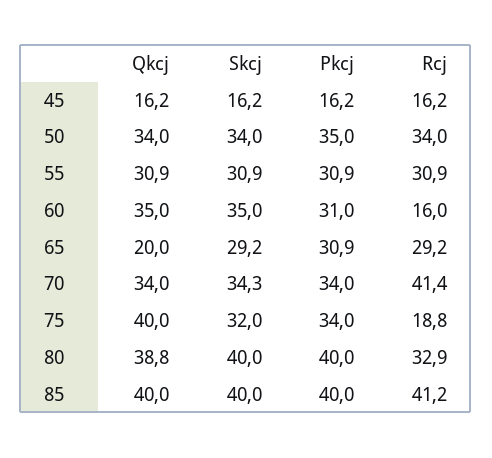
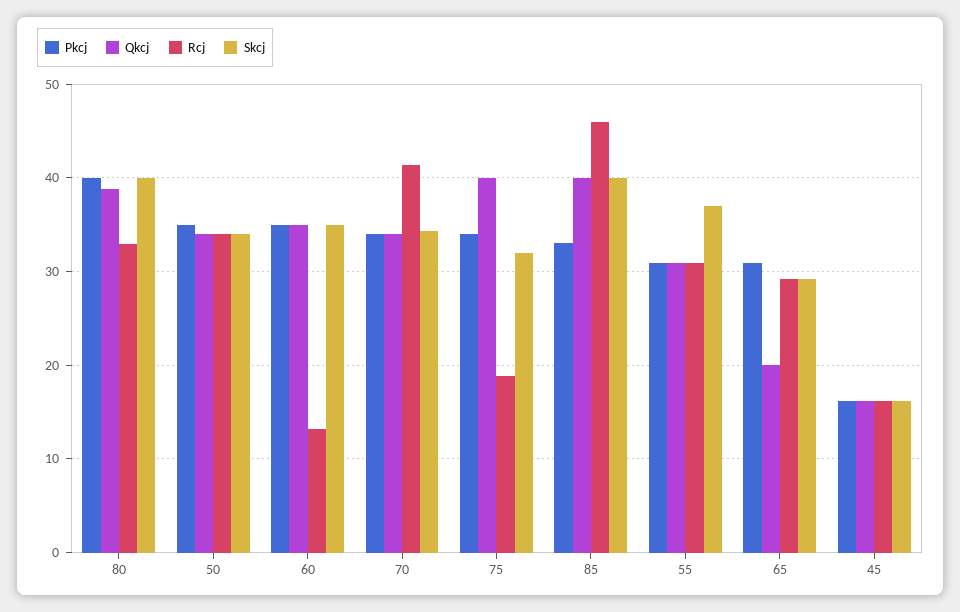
  {
    "Qkcj": {
      "45": 16.2,
      "50": 34,
      "55": 30.9,
      "60": 35,
      "65": 20,
      "70": 34,
      "75": 40,
      "80": 38.8,
      "85": 40
    },
    "Skcj": {
      "45": 16.2,
      "50": 34,
-     "55": 30.9,
+     "55": 37,
      "60": 35,
      "65": 29.2,
      "70": 34.3,
      "75": 32,
      "80": 40,
      "85": 40
    },
    "Pkcj": {
      "45": 16.2,
      "50": 35,
      "55": 30.9,
-     "60": 31,
+     "60": 35,
      "65": 30.9,
      "70": 34,
      "75": 34,
      "80": 40,
-     "85": 40
+     "85": 33
    },
    "Rcj": {
      "45": 16.2,
      "50": 34,
      "55": 30.9,
-     "60": 16,
+     "60": 13,
      "65": 29.2,
      "70": 41.4,
      "75": 18.8,
      "80": 32.9,
-     "85": 41.2
+     "85": 46
    }
  }

